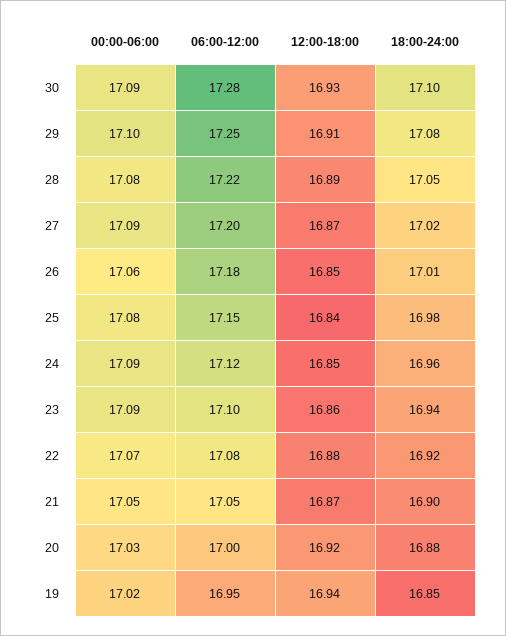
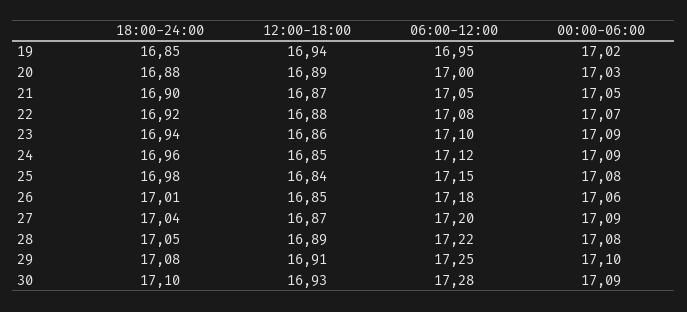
  {
    "00:00-06:00": {
      "30": 17.09,
      "29": 17.1,
      "28": 17.08,
      "27": 17.09,
      "26": 17.06,
      "25": 17.08,
      "24": 17.09,
      "23": 17.09,
      "22": 17.07,
      "21": 17.05,
      "20": 17.03,
      "19": 17.02
    },
    "06:00-12:00": {
      "30": 17.28,
      "29": 17.25,
      "28": 17.22,
      "27": 17.2,
      "26": 17.18,
      "25": 17.15,
      "24": 17.12,
      "23": 17.1,
      "22": 17.08,
      "21": 17.05,
      "20": 17,
      "19": 16.95
    },
    "12:00-18:00": {
      "30": 16.93,
      "29": 16.91,
      "28": 16.89,
      "27": 16.87,
      "26": 16.85,
      "25": 16.84,
      "24": 16.85,
      "23": 16.86,
      "22": 16.88,
      "21": 16.87,
-     "20": 16.92,
+     "20": 16.89,
      "19": 16.94
    },
    "18:00-24:00": {
      "30": 17.1,
      "29": 17.08,
      "28": 17.05,
-     "27": 17.02,
+     "27": 17.04,
      "26": 17.01,
      "25": 16.98,
      "24": 16.96,
      "23": 16.94,
      "22": 16.92,
      "21": 16.9,
      "20": 16.88,
      "19": 16.85
    }
  }

